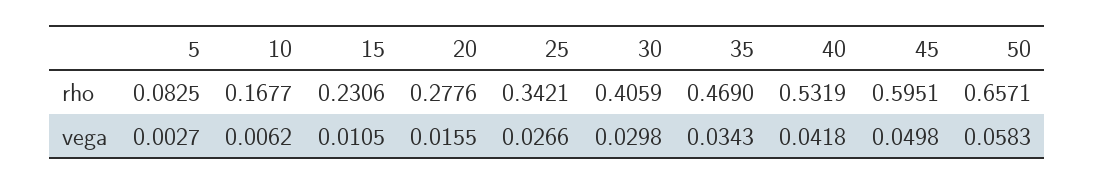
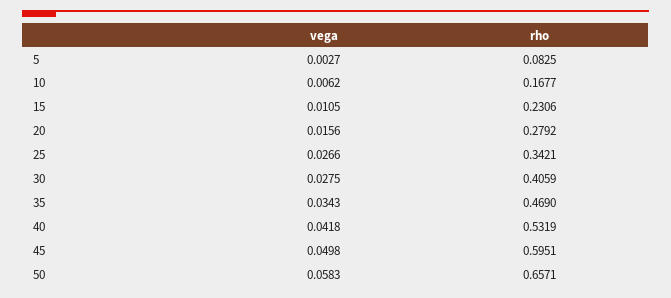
  {
    "5": {
      "rho": 0.0825,
      "vega": 0.0027
    },
    "10": {
      "rho": 0.1677,
      "vega": 0.0062
    },
    "15": {
      "rho": 0.2306,
      "vega": 0.0105
    },
    "20": {
-     "rho": 0.2776,
+     "rho": 0.2792,
-     "vega": 0.0155
+     "vega": 0.0156
    },
    "25": {
      "rho": 0.3421,
      "vega": 0.0266
    },
    "30": {
      "rho": 0.4059,
-     "vega": 0.0298
+     "vega": 0.0275
    },
    "35": {
      "rho": 0.469,
      "vega": 0.0343
    },
    "40": {
      "rho": 0.5319,
      "vega": 0.0418
    },
    "45": {
      "rho": 0.5951,
      "vega": 0.0498
    },
    "50": {
      "rho": 0.6571,
      "vega": 0.0583
    }
  }

